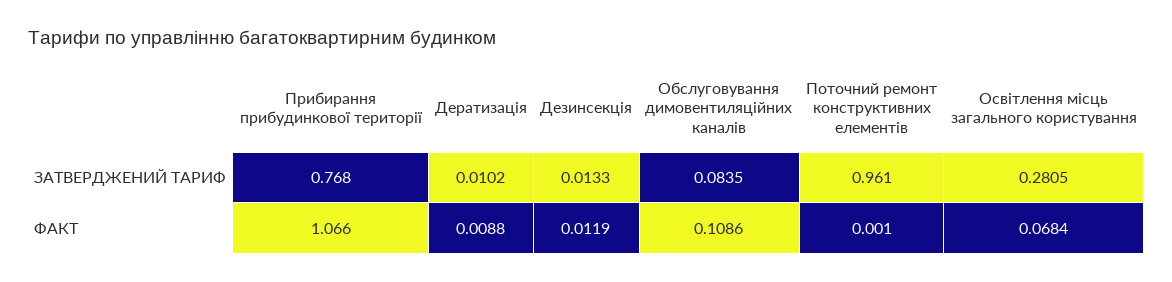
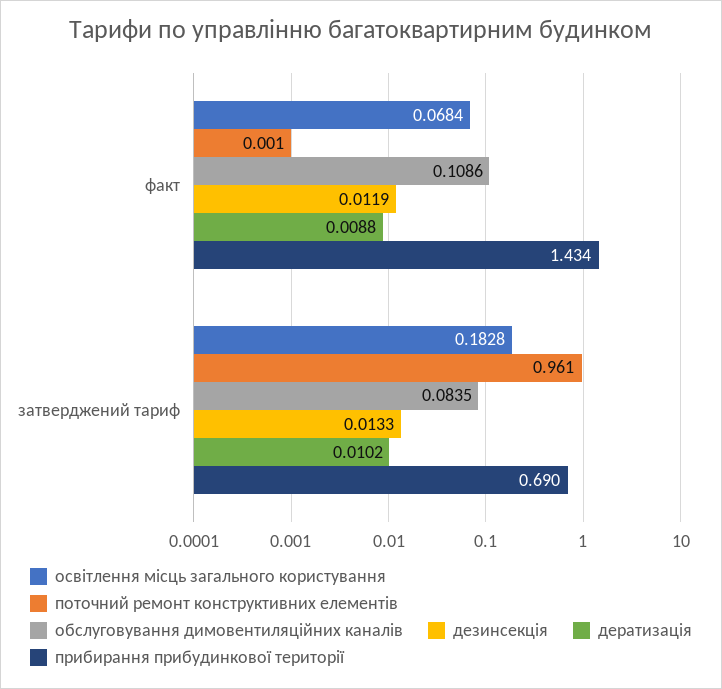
  {
    "Прибирання прибудинкової території": {
-     "ЗАТВЕРДЖЕНИЙ ТАРИФ": 0.768,
+     "ЗАТВЕРДЖЕНИЙ ТАРИФ": 0.69,
-     "ФАКТ": 1.066
+     "ФАКТ": 1.434
    },
    "Дератизація": {
      "ЗАТВЕРДЖЕНИЙ ТАРИФ": 0.0102,
      "ФАКТ": 0.0088
    },
    "Дезинсекція": {
      "ЗАТВЕРДЖЕНИЙ ТАРИФ": 0.0133,
      "ФАКТ": 0.0119
    },
    "Обслуговування димовентиляційних каналів": {
      "ЗАТВЕРДЖЕНИЙ ТАРИФ": 0.0835,
      "ФАКТ": 0.1086
    },
    "Поточний ремонт конструктивних елементів": {
      "ЗАТВЕРДЖЕНИЙ ТАРИФ": 0.961,
      "ФАКТ": 0.001
    },
    "Освітлення місць загального користування": {
-     "ЗАТВЕРДЖЕНИЙ ТАРИФ": 0.2805,
+     "ЗАТВЕРДЖЕНИЙ ТАРИФ": 0.1828,
      "ФАКТ": 0.0684
    }
  }

